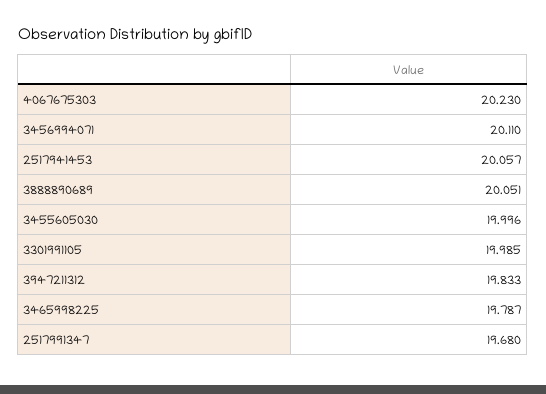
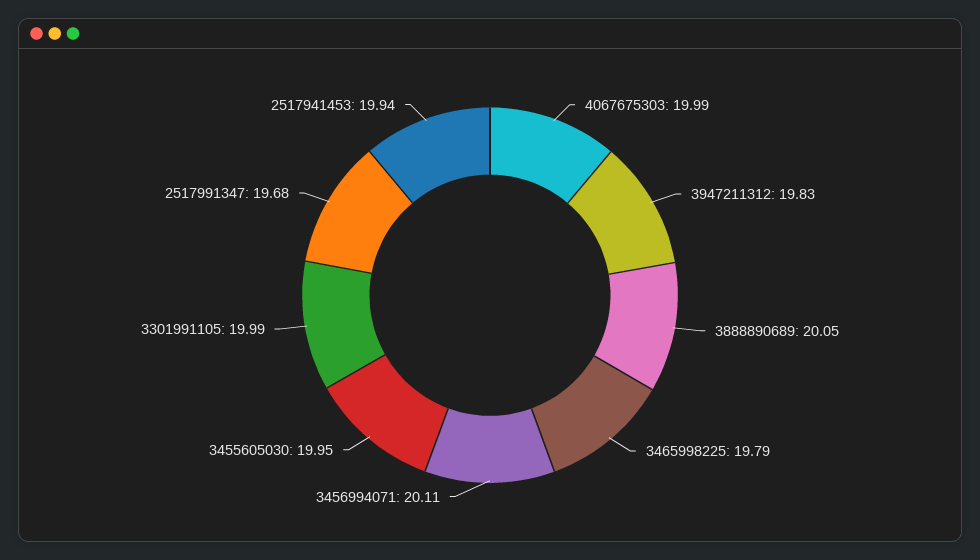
  {
-   "4067675303": 20.23,
+   "4067675303": 19.99,
    "3456994071": 20.11,
-   "2517941453": 20.057,
+   "2517941453": 19.94,
    "3888890689": 20.051,
-   "3455605030": 19.996,
+   "3455605030": 19.95,
    "3301991105": 19.985,
    "3947211312": 19.833,
    "3465998225": 19.787,
    "2517991347": 19.68
  }

